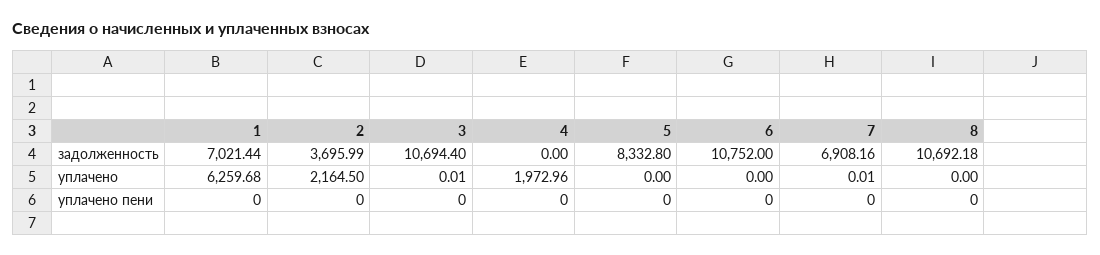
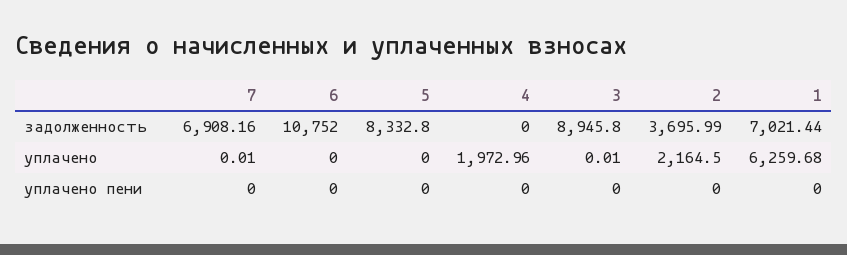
  {
    "1": {
      "задолженность": 7021.44,
      "уплачено": 6259.68,
      "уплачено пени": 0
    },
    "2": {
      "задолженность": 3695.99,
      "уплачено": 2164.5,
      "уплачено пени": 0
    },
    "3": {
-     "задолженность": 10694.4,
+     "задолженность": 8945.8,
      "уплачено": 0.01,
      "уплачено пени": 0
    },
    "4": {
      "задолженность": 0,
      "уплачено": 1972.96,
      "уплачено пени": 0
    },
    "5": {
      "задолженность": 8332.8,
      "уплачено": 0,
      "уплачено пени": 0
    },
    "6": {
      "задолженность": 10752,
      "уплачено": 0,
      "уплачено пени": 0
    },
    "7": {
      "задолженность": 6908.16,
      "уплачено": 0.01,
      "уплачено пени": 0
-   },
+   }
-   "8": {
-     "задолженность": 10692.18,
-     "уплачено": 0,
-     "уплачено пени": 0
-   }
  }

